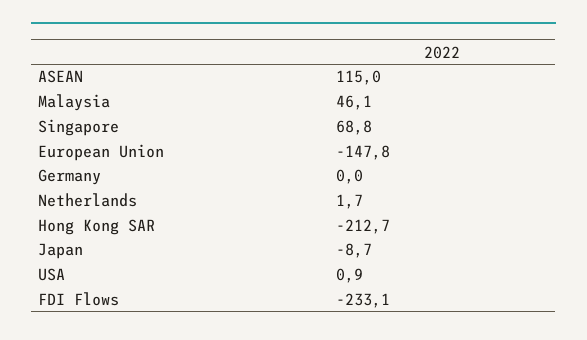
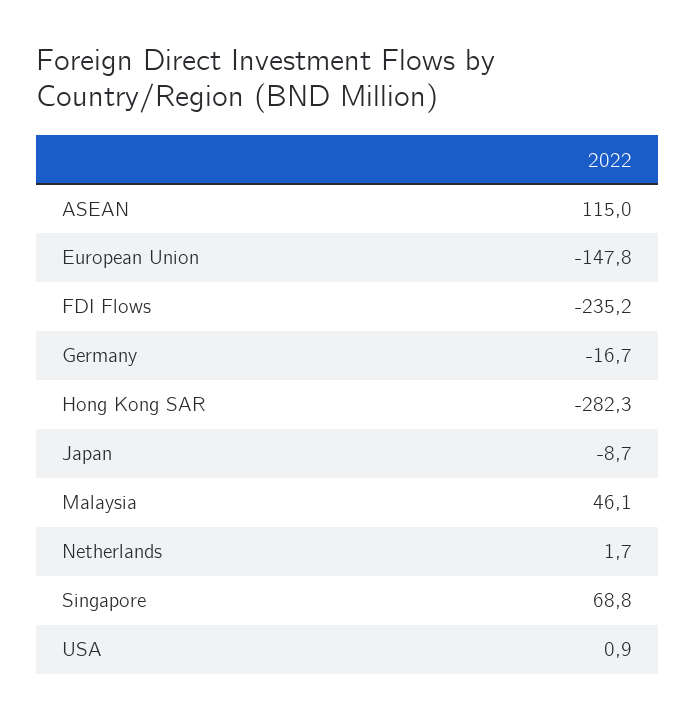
  {
    "ASEAN": 115,
    "Malaysia": 46.1,
    "Singapore": 68.8,
    "European Union": -147.8,
-   "Germany": 0,
+   "Germany": -16.7,
    "Netherlands": 1.7,
-   "Hong Kong SAR": -212.7,
+   "Hong Kong SAR": -282.3,
    "Japan": -8.7,
    "USA": 0.9,
-   "FDI Flows": -233.1
+   "FDI Flows": -235.2
  }

